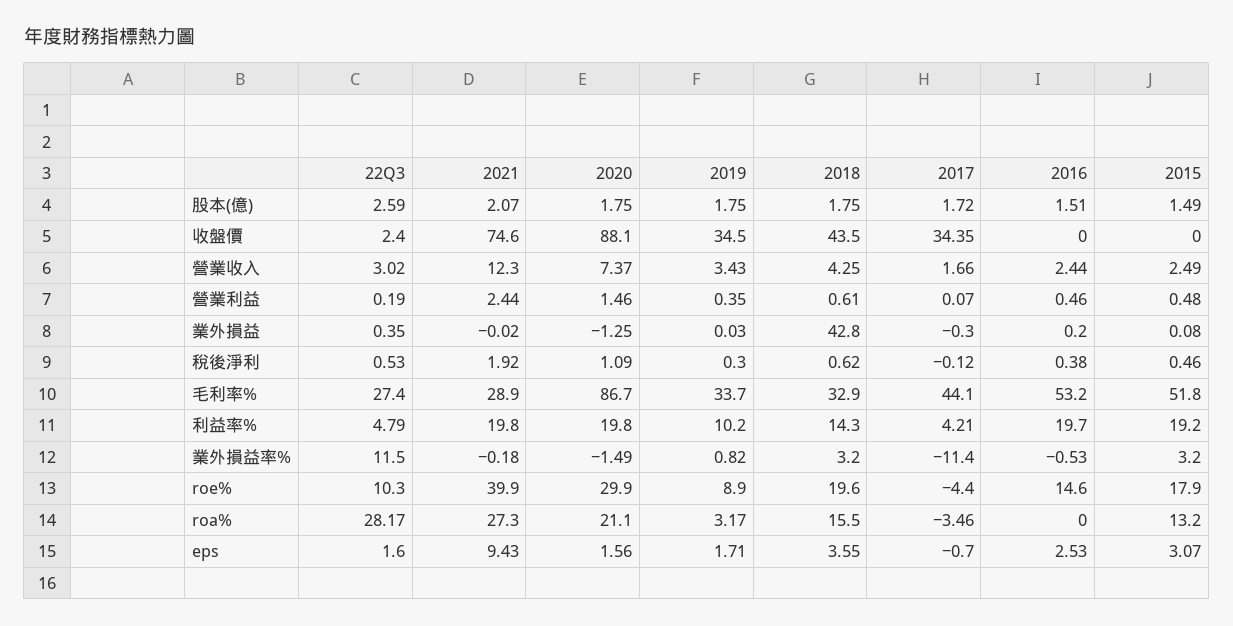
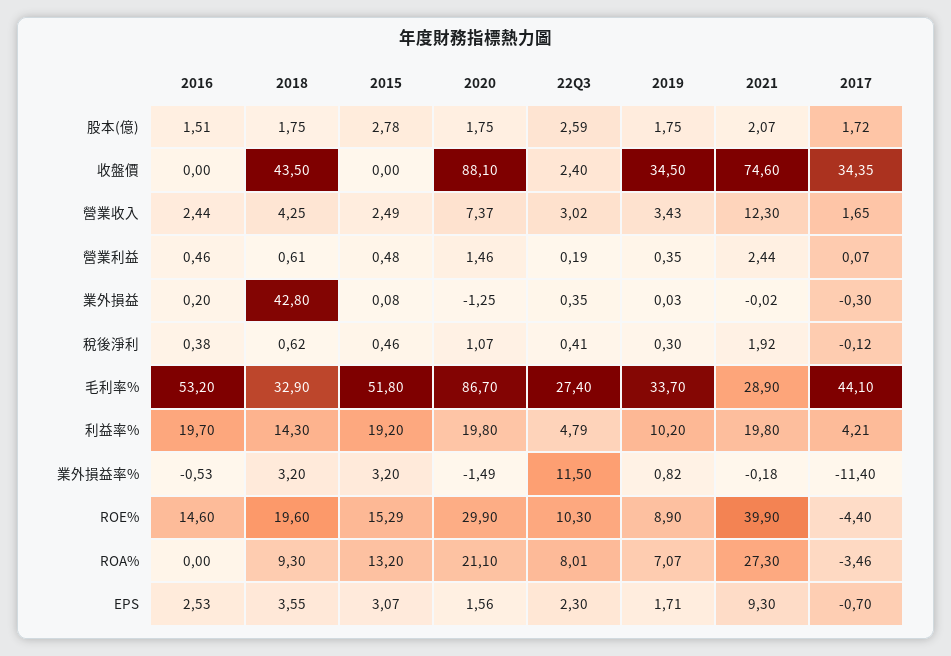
  {
    "22Q3": {
      "股本(億)": 2.59,
      "收盤價": 2.4,
      "營業收入": 3.02,
      "營業利益": 0.19,
      "業外損益": 0.35,
-     "稅後淨利": 0.53,
+     "稅後淨利": 0.41,
      "毛利率%": 27.4,
      "利益率%": 4.79,
      "業外損益率%": 11.5,
      "roe%": 10.3,
-     "roa%": 28.17,
+     "roa%": 8.01,
-     "eps": 1.6
+     "eps": 2.3
    },
    "2021": {
      "股本(億)": 2.07,
      "收盤價": 74.6,
      "營業收入": 12.3,
      "營業利益": 2.44,
      "業外損益": -0.02,
      "稅後淨利": 1.92,
      "毛利率%": 28.9,
      "利益率%": 19.8,
      "業外損益率%": -0.18,
      "roe%": 39.9,
      "roa%": 27.3,
-     "eps": 9.43
+     "eps": 9.3
    },
    "2020": {
      "股本(億)": 1.75,
      "收盤價": 88.1,
      "營業收入": 7.37,
      "營業利益": 1.46,
      "業外損益": -1.25,
-     "稅後淨利": 1.09,
+     "稅後淨利": 1.07,
      "毛利率%": 86.7,
      "利益率%": 19.8,
      "業外損益率%": -1.49,
      "roe%": 29.9,
      "roa%": 21.1,
      "eps": 1.56
    },
    "2019": {
      "股本(億)": 1.75,
      "收盤價": 34.5,
      "營業收入": 3.43,
      "營業利益": 0.35,
      "業外損益": 0.03,
      "稅後淨利": 0.3,
      "毛利率%": 33.7,
      "利益率%": 10.2,
      "業外損益率%": 0.82,
      "roe%": 8.9,
-     "roa%": 3.17,
+     "roa%": 7.07,
      "eps": 1.71
    },
    "2018": {
      "股本(億)": 1.75,
      "收盤價": 43.5,
      "營業收入": 4.25,
      "營業利益": 0.61,
      "業外損益": 42.8,
      "稅後淨利": 0.62,
      "毛利率%": 32.9,
      "利益率%": 14.3,
      "業外損益率%": 3.2,
      "roe%": 19.6,
-     "roa%": 15.5,
+     "roa%": 9.3,
      "eps": 3.55
    },
    "2017": {
      "股本(億)": 1.72,
      "收盤價": 34.35,
-     "營業收入": 1.66,
+     "營業收入": 1.65,
      "營業利益": 0.07,
      "業外損益": -0.3,
      "稅後淨利": -0.12,
      "毛利率%": 44.1,
      "利益率%": 4.21,
      "業外損益率%": -11.4,
      "roe%": -4.4,
      "roa%": -3.46,
      "eps": -0.7
    },
    "2016": {
      "股本(億)": 1.51,
      "收盤價": 0,
      "營業收入": 2.44,
      "營業利益": 0.46,
      "業外損益": 0.2,
      "稅後淨利": 0.38,
      "毛利率%": 53.2,
      "利益率%": 19.7,
      "業外損益率%": -0.53,
      "roe%": 14.6,
      "roa%": 0,
      "eps": 2.53
    },
    "2015": {
-     "股本(億)": 1.49,
+     "股本(億)": 2.78,
      "收盤價": 0,
      "營業收入": 2.49,
      "營業利益": 0.48,
      "業外損益": 0.08,
      "稅後淨利": 0.46,
      "毛利率%": 51.8,
      "利益率%": 19.2,
      "業外損益率%": 3.2,
-     "roe%": 17.9,
+     "roe%": 15.29,
      "roa%": 13.2,
      "eps": 3.07
    }
  }

